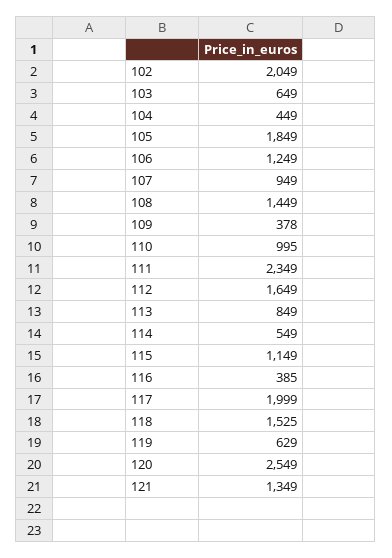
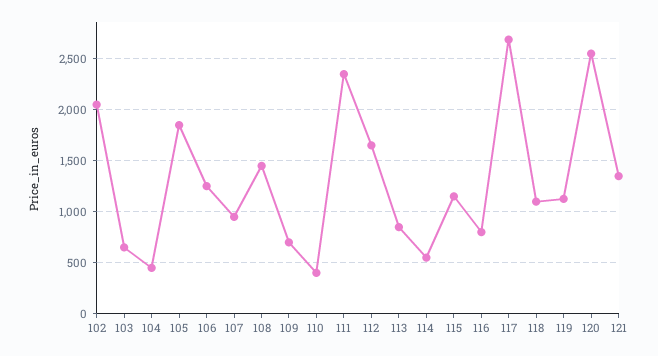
  {
    "102": 2049,
    "103": 649,
    "104": 449,
    "105": 1849,
    "106": 1249,
    "107": 949,
    "108": 1449,
-   "109": 378,
+   "109": 700,
-   "110": 995,
+   "110": 400,
    "111": 2349,
    "112": 1649,
    "113": 849,
    "114": 549,
    "115": 1149,
-   "116": 385,
+   "116": 800,
-   "117": 1999,
+   "117": 2700,
-   "118": 1525,
+   "118": 1100,
-   "119": 629,
+   "119": 1100,
    "120": 2549,
    "121": 1349
  }

